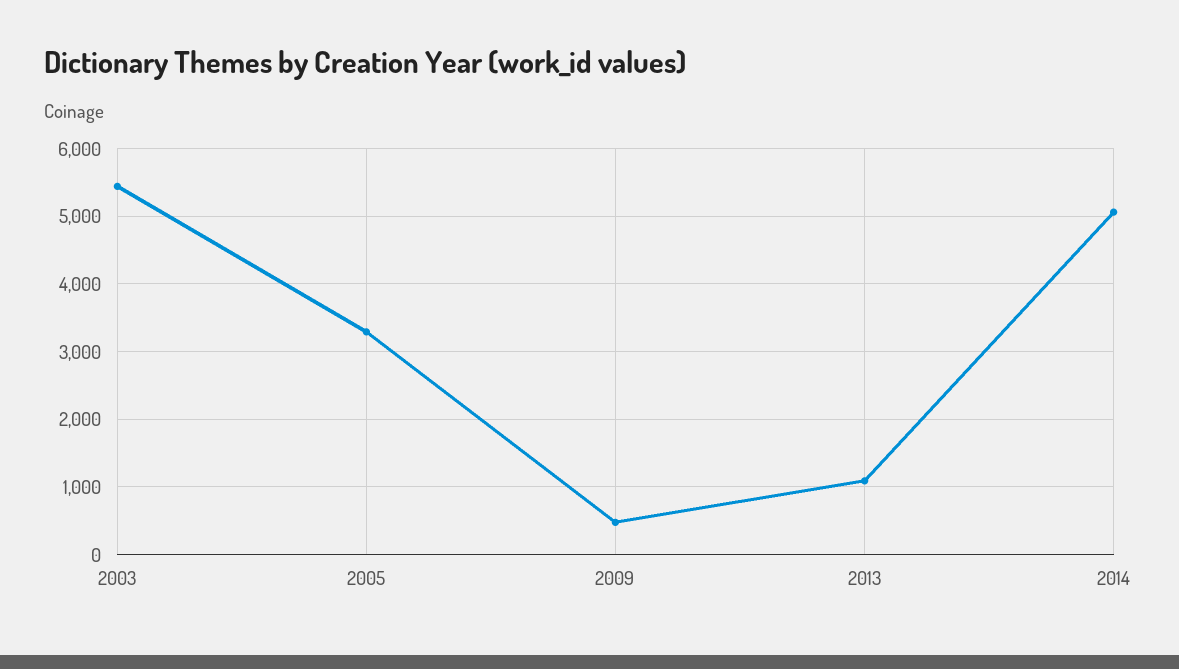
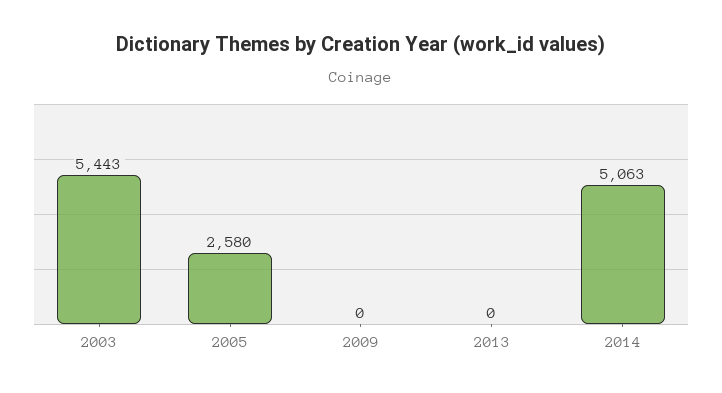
  {
    "2003": 5443,
-   "2005": 3300,
+   "2005": 2580,
-   "2009": 500,
+   "2009": 0,
-   "2013": 1100,
+   "2013": 0,
    "2014": 5063
  }

